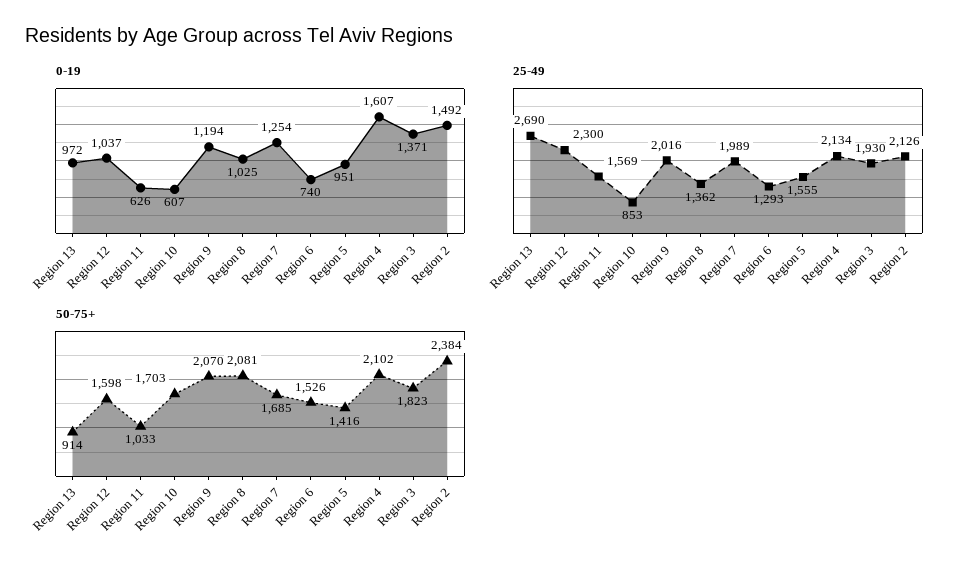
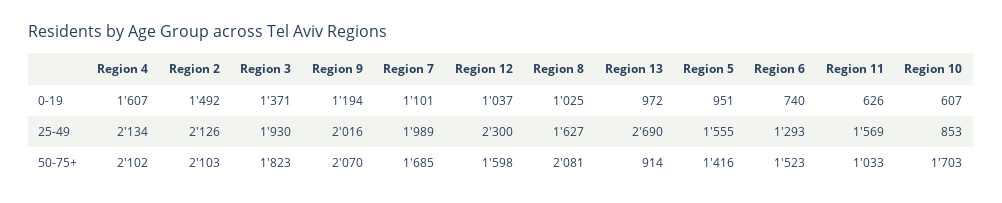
  {
    "0-19": {
      "Region 13": 972,
      "Region 12": 1037,
      "Region 11": 626,
      "Region 10": 607,
      "Region 9": 1194,
      "Region 8": 1025,
-     "Region 7": 1254,
+     "Region 7": 1101,
      "Region 6": 740,
      "Region 5": 951,
      "Region 4": 1607,
      "Region 3": 1371,
      "Region 2": 1492
    },
    "25-49": {
      "Region 13": 2690,
      "Region 12": 2300,
      "Region 11": 1569,
      "Region 10": 853,
      "Region 9": 2016,
-     "Region 8": 1362,
+     "Region 8": 1627,
      "Region 7": 1989,
      "Region 6": 1293,
      "Region 5": 1555,
      "Region 4": 2134,
      "Region 3": 1930,
      "Region 2": 2126
    },
    "50-75+": {
      "Region 13": 914,
      "Region 12": 1598,
      "Region 11": 1033,
      "Region 10": 1703,
      "Region 9": 2070,
      "Region 8": 2081,
      "Region 7": 1685,
-     "Region 6": 1526,
+     "Region 6": 1523,
      "Region 5": 1416,
      "Region 4": 2102,
      "Region 3": 1823,
-     "Region 2": 2384
+     "Region 2": 2103
    }
  }

